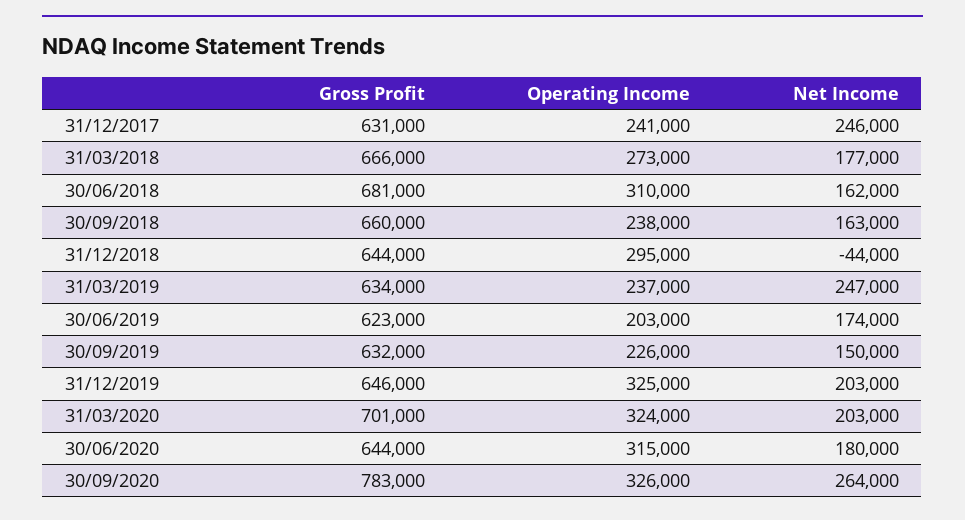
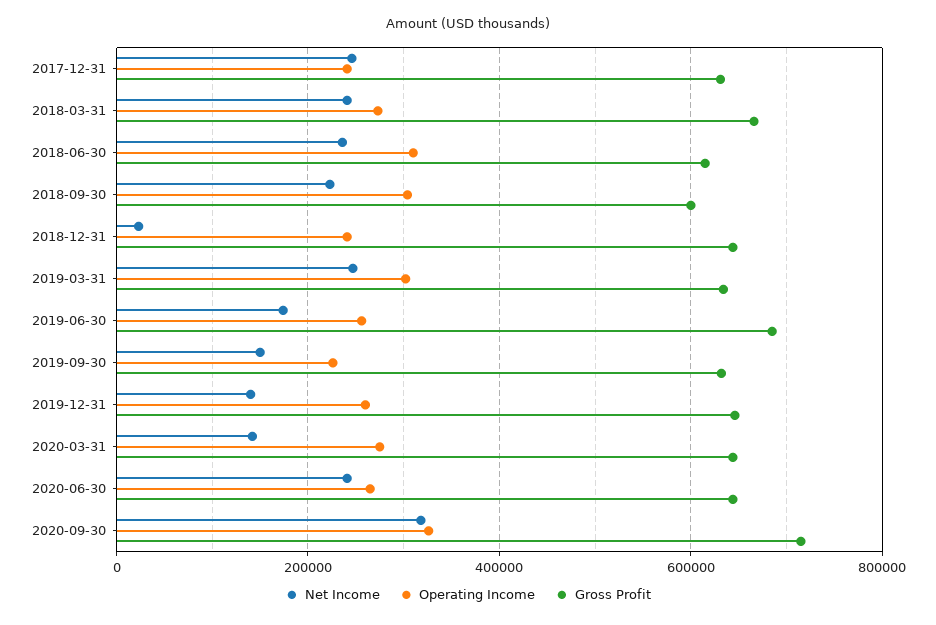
  {
    "Gross Profit": {
      "31/12/2017": 631000,
      "31/03/2018": 666000,
-     "30/06/2018": 681000,
+     "30/06/2018": 620000,
-     "30/09/2018": 660000,
+     "30/09/2018": 600000,
      "31/12/2018": 644000,
      "31/03/2019": 634000,
-     "30/06/2019": 623000,
+     "30/06/2019": 680000,
      "30/09/2019": 632000,
      "31/12/2019": 646000,
-     "31/03/2020": 701000,
+     "31/03/2020": 640000,
      "30/06/2020": 644000,
-     "30/09/2020": 783000
+     "30/09/2020": 720000
    },
    "Operating Income": {
      "31/12/2017": 241000,
      "31/03/2018": 273000,
      "30/06/2018": 310000,
-     "30/09/2018": 238000,
+     "30/09/2018": 300000,
-     "31/12/2018": 295000,
+     "31/12/2018": 240000,
-     "31/03/2019": 237000,
+     "31/03/2019": 300000,
-     "30/06/2019": 203000,
+     "30/06/2019": 260000,
      "30/09/2019": 226000,
-     "31/12/2019": 325000,
+     "31/12/2019": 260000,
-     "31/03/2020": 324000,
+     "31/03/2020": 280000,
-     "30/06/2020": 315000,
+     "30/06/2020": 260000,
      "30/09/2020": 326000
    },
    "Net Income": {
      "31/12/2017": 246000,
-     "31/03/2018": 177000,
+     "31/03/2018": 240000,
-     "30/06/2018": 162000,
+     "30/06/2018": 240000,
-     "30/09/2018": 163000,
+     "30/09/2018": 220000,
-     "31/12/2018": -44000,
+     "31/12/2018": 20000,
      "31/03/2019": 247000,
      "30/06/2019": 174000,
      "30/09/2019": 150000,
-     "31/12/2019": 203000,
+     "31/12/2019": 140000,
-     "31/03/2020": 203000,
+     "31/03/2020": 140000,
-     "30/06/2020": 180000,
+     "30/06/2020": 240000,
-     "30/09/2020": 264000
+     "30/09/2020": 320000
    }
  }

